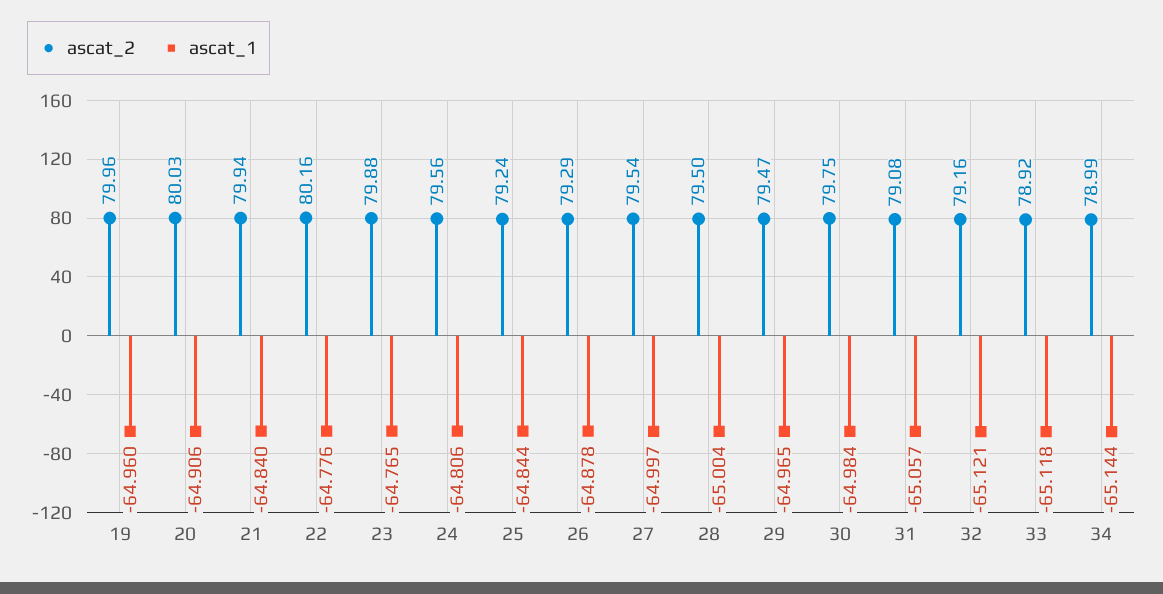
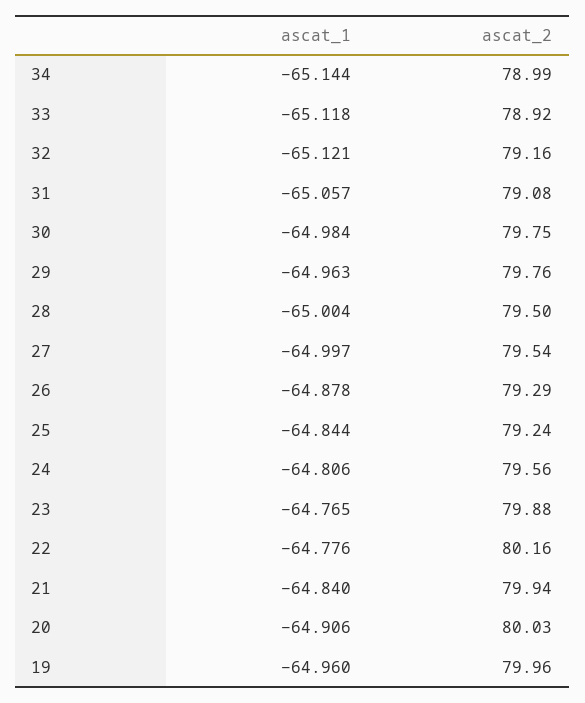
  {
    "ascat_2": {
      "19": 79.96,
      "20": 80.03,
      "21": 79.94,
      "22": 80.16,
      "23": 79.88,
      "24": 79.56,
      "25": 79.24,
      "26": 79.29,
      "27": 79.54,
      "28": 79.5,
-     "29": 79.47,
+     "29": 79.76,
      "30": 79.75,
      "31": 79.08,
      "32": 79.16,
      "33": 78.92,
      "34": 78.99
    },
    "ascat_1": {
      "19": -64.96,
      "20": -64.906,
      "21": -64.84,
      "22": -64.776,
      "23": -64.765,
      "24": -64.806,
      "25": -64.844,
      "26": -64.878,
      "27": -64.997,
      "28": -65.004,
-     "29": -64.965,
+     "29": -64.963,
      "30": -64.984,
      "31": -65.057,
      "32": -65.121,
      "33": -65.118,
      "34": -65.144
    }
  }

